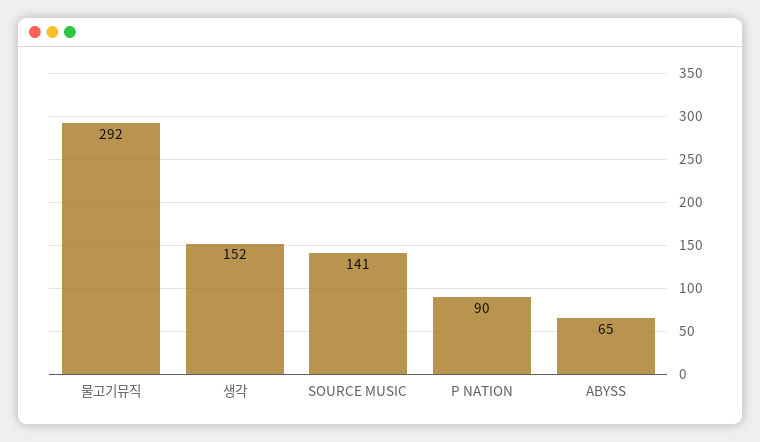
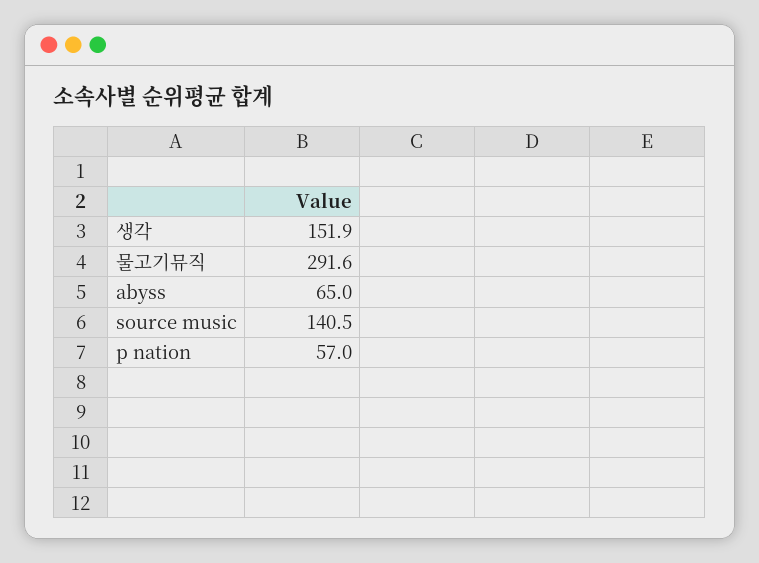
  {
    "물고기뮤직": 291.6,
    "생각": 151.9,
    "SOURCE MUSIC": 140.5,
-   "P NATION": 90,
+   "P NATION": 57,
    "ABYSS": 65
  }

